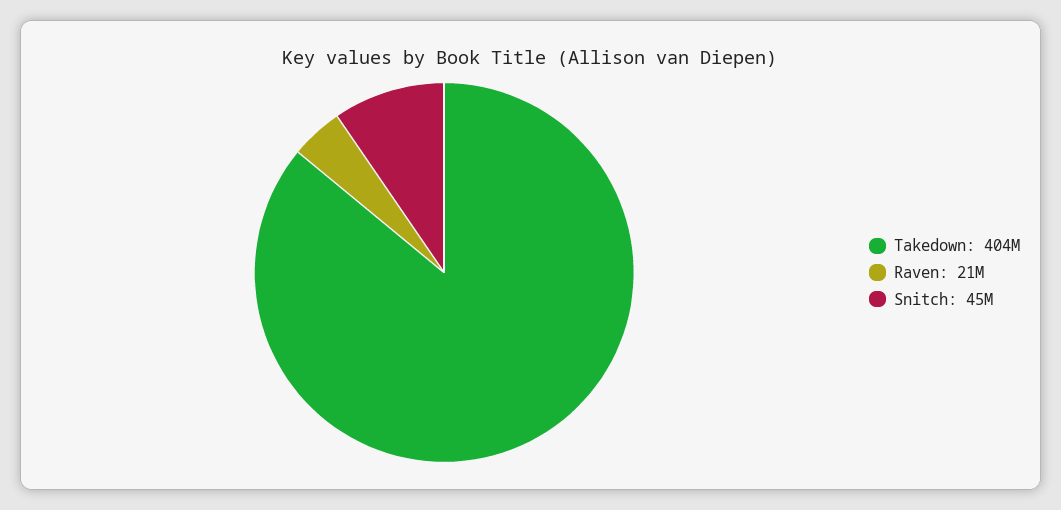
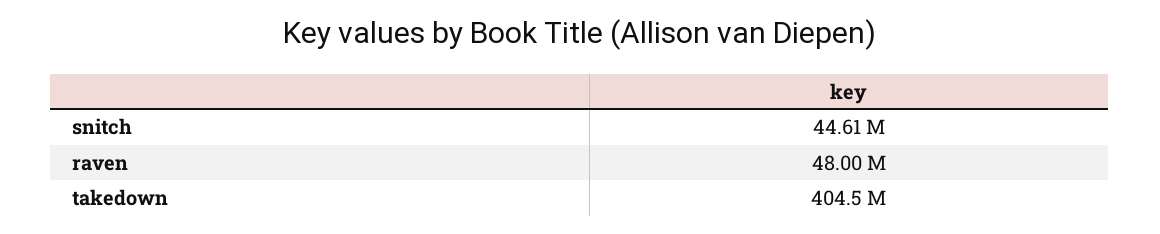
  {
    "Takedown": 404500000,
-   "Raven": 21000000,
+   "Raven": 48000000,
    "Snitch": 44610000
  }

